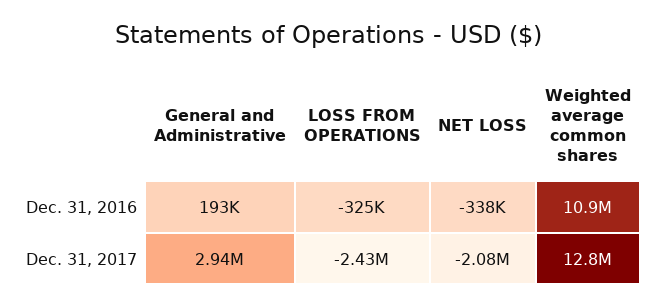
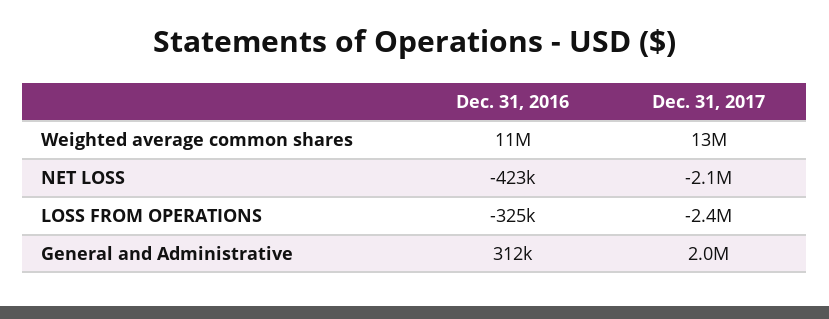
  {
    "General and Administrative": {
-     "Dec. 31, 2016": 193000,
+     "Dec. 31, 2016": 312000,
-     "Dec. 31, 2017": 2940000
+     "Dec. 31, 2017": 2000000
    },
    "LOSS FROM OPERATIONS": {
      "Dec. 31, 2016": -325000,
      "Dec. 31, 2017": -2430000
    },
    "NET LOSS": {
-     "Dec. 31, 2016": -338000,
+     "Dec. 31, 2016": -423000,
      "Dec. 31, 2017": -2080000
    },
    "Weighted average common shares": {
      "Dec. 31, 2016": 10900000,
      "Dec. 31, 2017": 12800000
    }
  }

